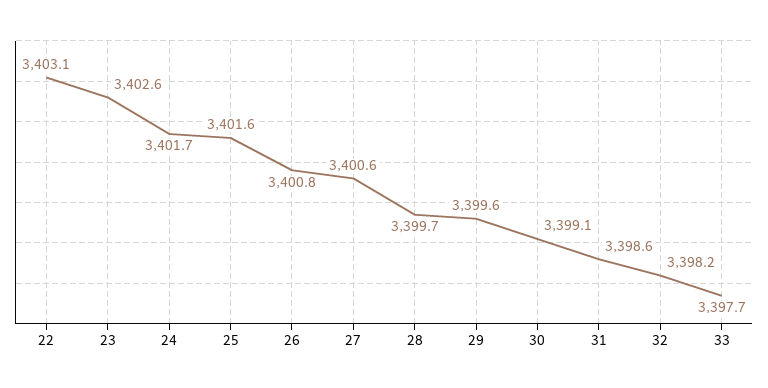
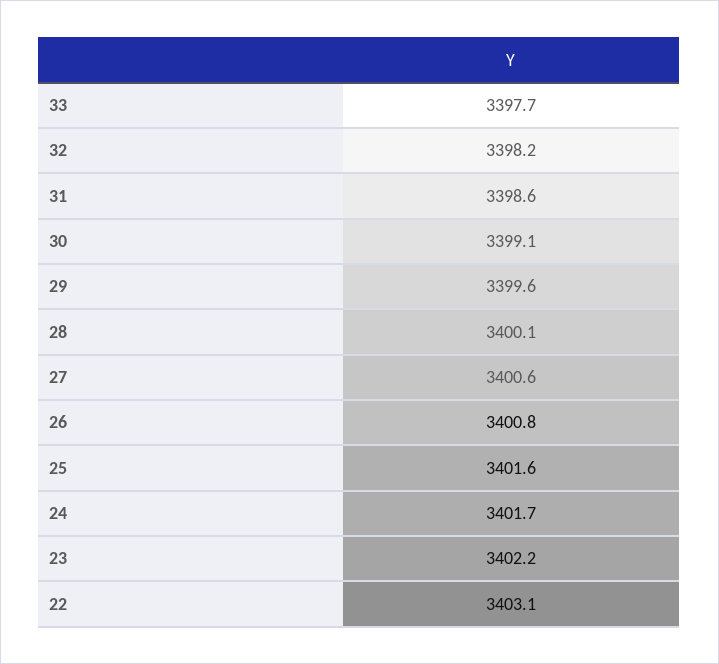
  {
    "22": 3403.1,
-   "23": 3402.6,
+   "23": 3402.2,
    "24": 3401.7,
    "25": 3401.6,
    "26": 3400.8,
    "27": 3400.6,
-   "28": 3399.7,
+   "28": 3400.1,
    "29": 3399.6,
    "30": 3399.1,
    "31": 3398.6,
    "32": 3398.2,
    "33": 3397.7
  }

